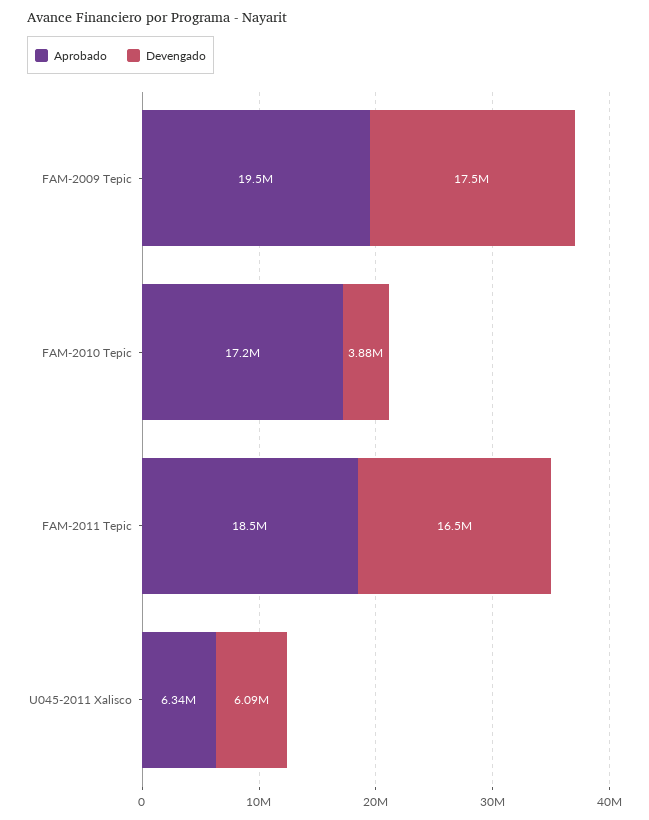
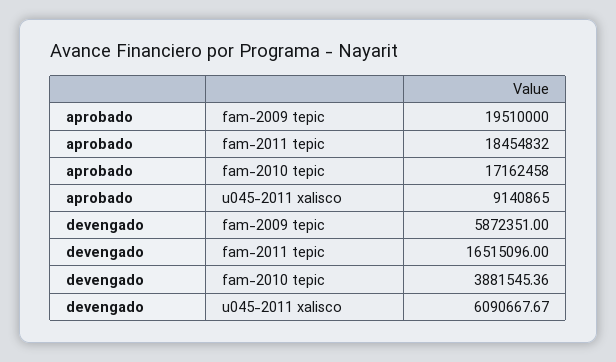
  {
    "Aprobado": {
      "FAM-2009 Tepic": 19510000,
      "FAM-2010 Tepic": 17162458,
      "FAM-2011 Tepic": 18454832,
-     "U045-2011 Xalisco": 6340000
+     "U045-2011 Xalisco": 9140865
    },
    "Devengado": {
-     "FAM-2009 Tepic": 17500000,
+     "FAM-2009 Tepic": 5872351,
      "FAM-2010 Tepic": 3881545.36,
      "FAM-2011 Tepic": 16515096,
      "U045-2011 Xalisco": 6090667.67
    }
  }

